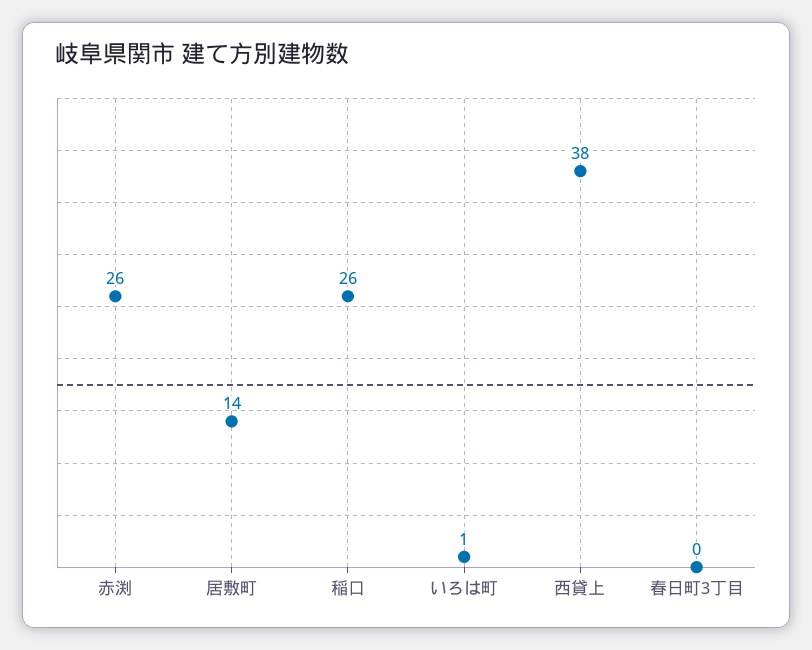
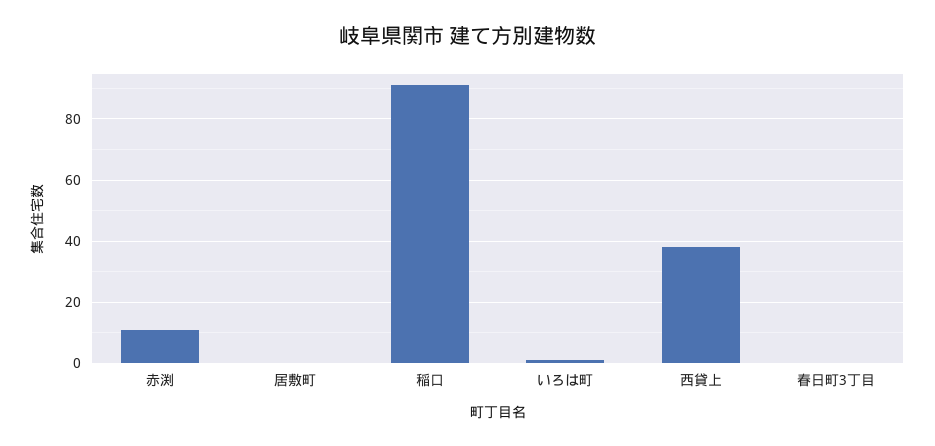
  {
-   "赤渕": 26,
+   "赤渕": 10,
-   "居敷町": 14,
+   "居敷町": 0,
-   "稲口": 26,
+   "稲口": 90,
    "いろは町": 1,
    "西貸上": 38,
    "春日町3丁目": 0
  }

